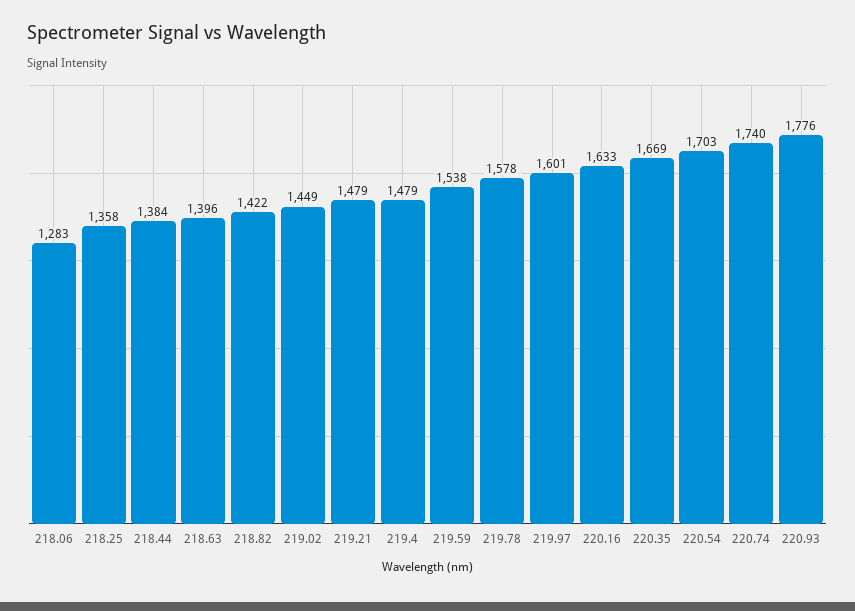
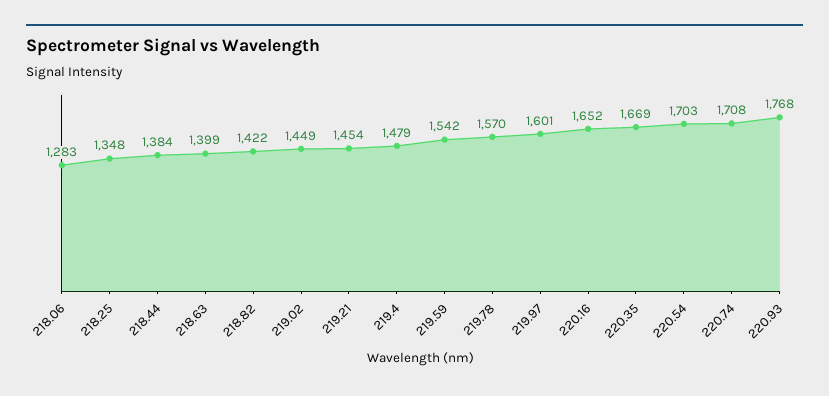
  {
    "218.06": 1283,
-   "218.25": 1358,
+   "218.25": 1348,
    "218.44": 1384,
-   "218.63": 1396,
+   "218.63": 1399,
    "218.82": 1422,
    "219.02": 1449,
-   "219.21": 1479,
+   "219.21": 1454,
    "219.4": 1479,
-   "219.59": 1538,
+   "219.59": 1542,
-   "219.78": 1578,
+   "219.78": 1570,
    "219.97": 1601,
-   "220.16": 1633,
+   "220.16": 1652,
    "220.35": 1669,
    "220.54": 1703,
-   "220.74": 1740,
+   "220.74": 1708,
-   "220.93": 1776
+   "220.93": 1768
  }

